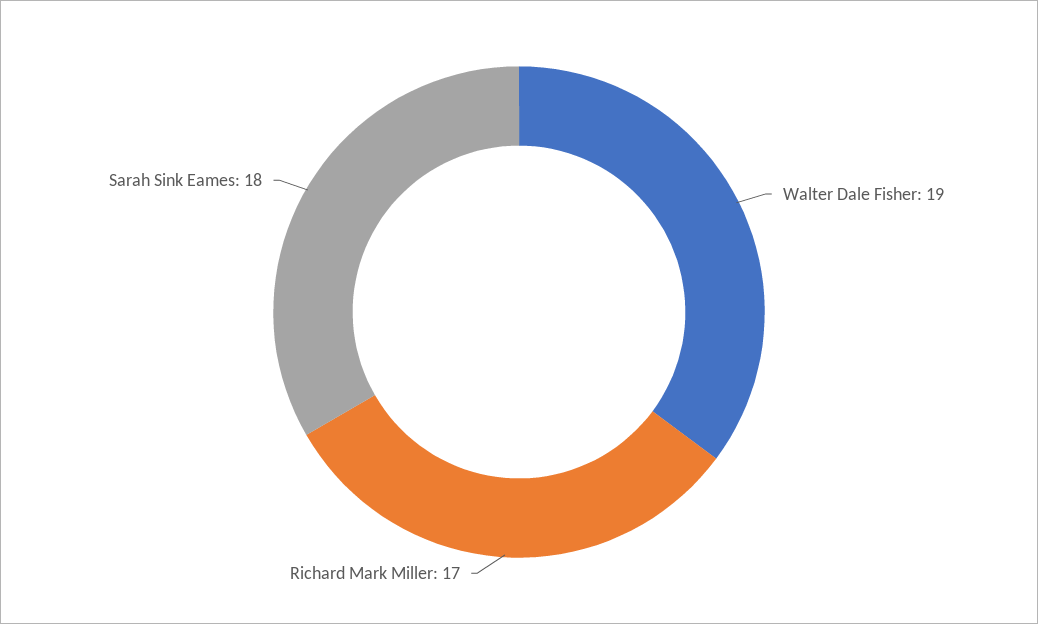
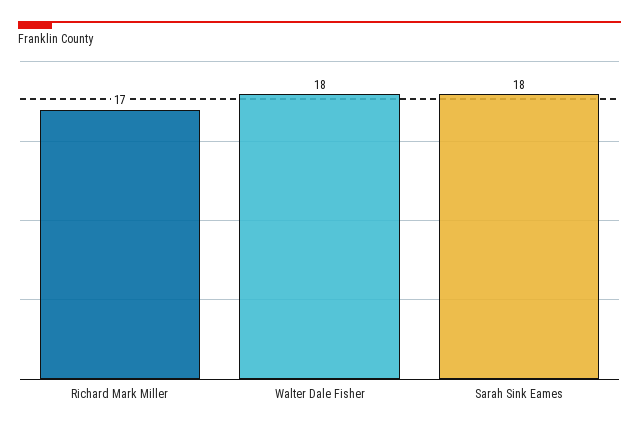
  {
-   "Walter Dale Fisher": 19,
+   "Walter Dale Fisher": 18,
    "Richard Mark Miller": 17,
    "Sarah Sink Eames": 18
  }

